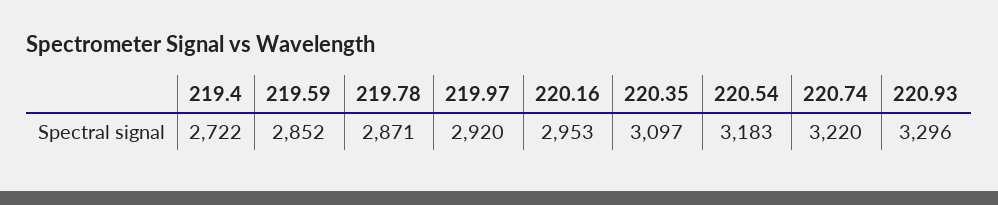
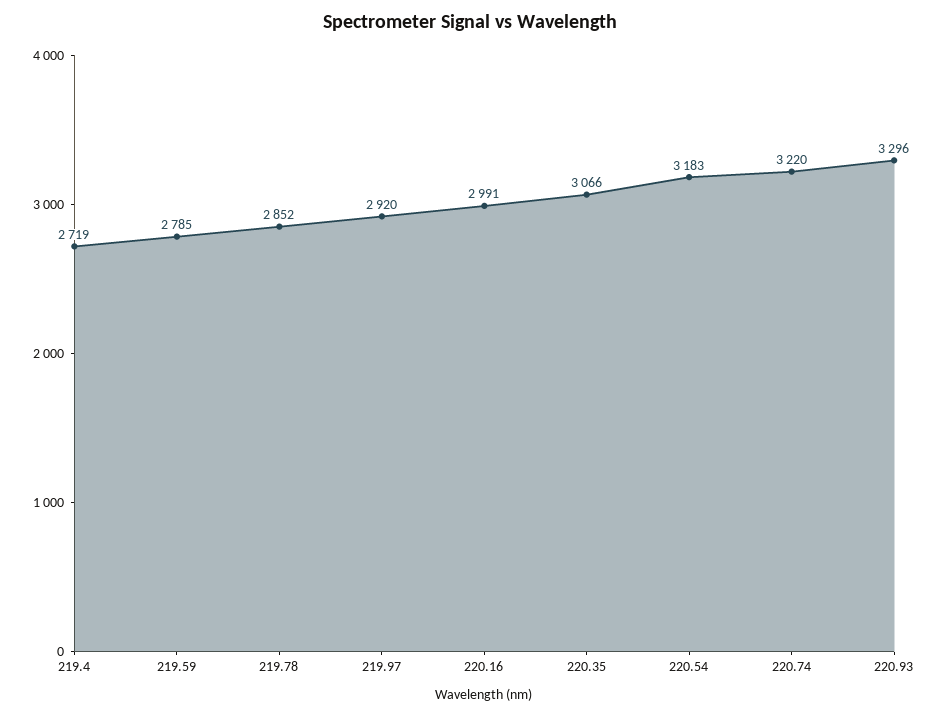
  {
-   "219.4": 2722,
+   "219.4": 2719,
-   "219.59": 2852,
+   "219.59": 2785,
-   "219.78": 2871,
+   "219.78": 2852,
    "219.97": 2920,
-   "220.16": 2953,
+   "220.16": 2991,
-   "220.35": 3097,
+   "220.35": 3066,
    "220.54": 3183,
    "220.74": 3220,
    "220.93": 3296
  }

